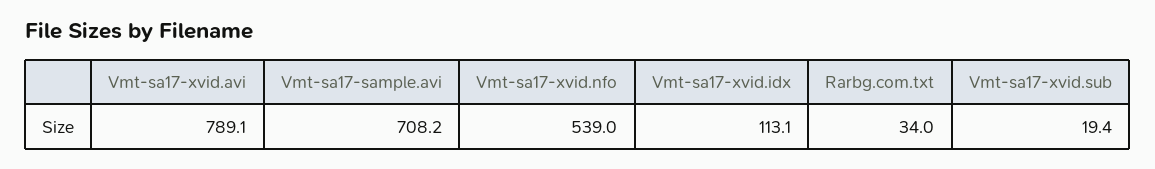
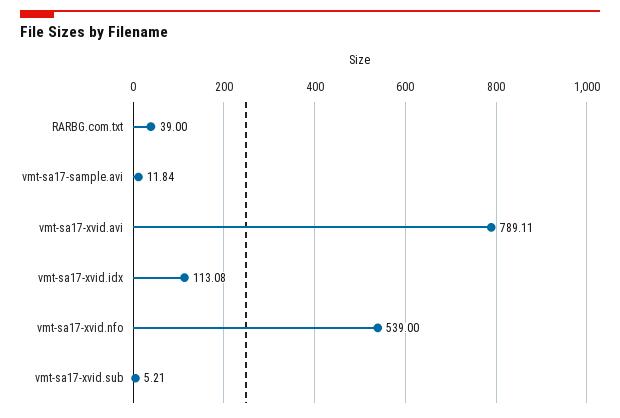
  {
    "Vmt-sa17-xvid.avi": 789.11,
-   "Vmt-sa17-sample.avi": 708.2,
+   "Vmt-sa17-sample.avi": 11.84,
    "Vmt-sa17-xvid.nfo": 539,
    "Vmt-sa17-xvid.idx": 113.08,
-   "Rarbg.com.txt": 34,
+   "Rarbg.com.txt": 39,
-   "Vmt-sa17-xvid.sub": 19.4
+   "Vmt-sa17-xvid.sub": 5.21
  }

